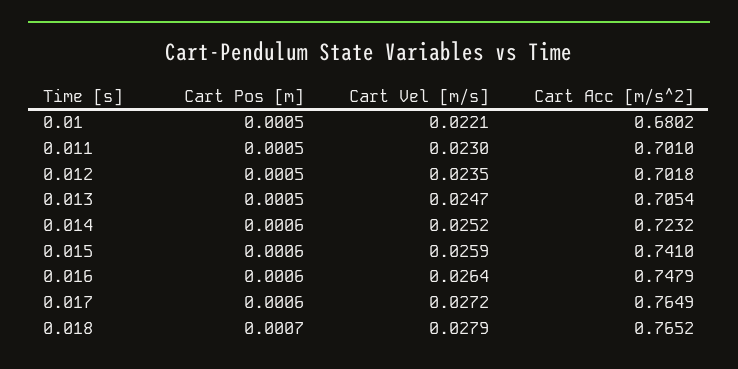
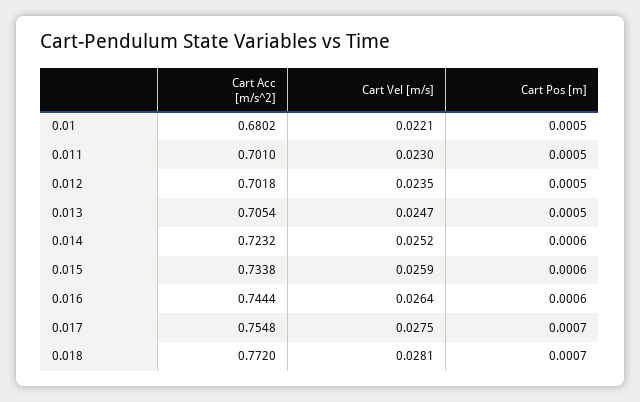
  {
    "Cart Pos [m]": {
      "0.01": 0.0005,
      "0.011": 0.0005,
      "0.012": 0.0005,
      "0.013": 0.0005,
      "0.014": 0.0006,
      "0.015": 0.0006,
      "0.016": 0.0006,
-     "0.017": 0.0006,
+     "0.017": 0.0007,
      "0.018": 0.0007
    },
    "Cart Vel [m/s]": {
      "0.01": 0.0221,
      "0.011": 0.023,
      "0.012": 0.0235,
      "0.013": 0.0247,
      "0.014": 0.0252,
      "0.015": 0.0259,
      "0.016": 0.0264,
-     "0.017": 0.0272,
+     "0.017": 0.0275,
-     "0.018": 0.0279
+     "0.018": 0.0281
    },
    "Cart Acc [m/s^2]": {
      "0.01": 0.6802,
      "0.011": 0.701,
      "0.012": 0.7018,
      "0.013": 0.7054,
      "0.014": 0.7232,
-     "0.015": 0.741,
+     "0.015": 0.7338,
-     "0.016": 0.7479,
+     "0.016": 0.7444,
-     "0.017": 0.7649,
+     "0.017": 0.7548,
-     "0.018": 0.7652
+     "0.018": 0.772
    }
  }

